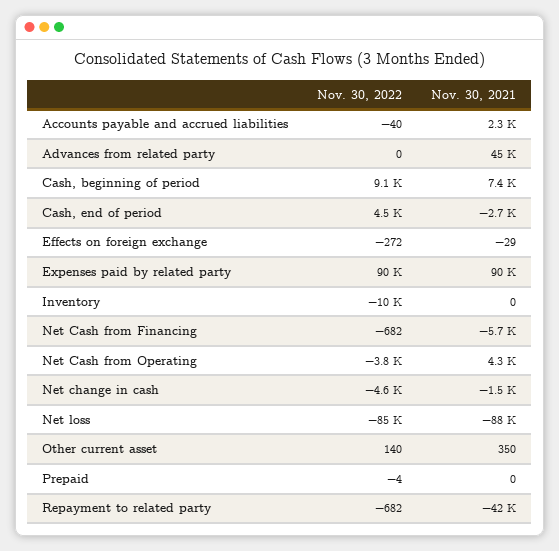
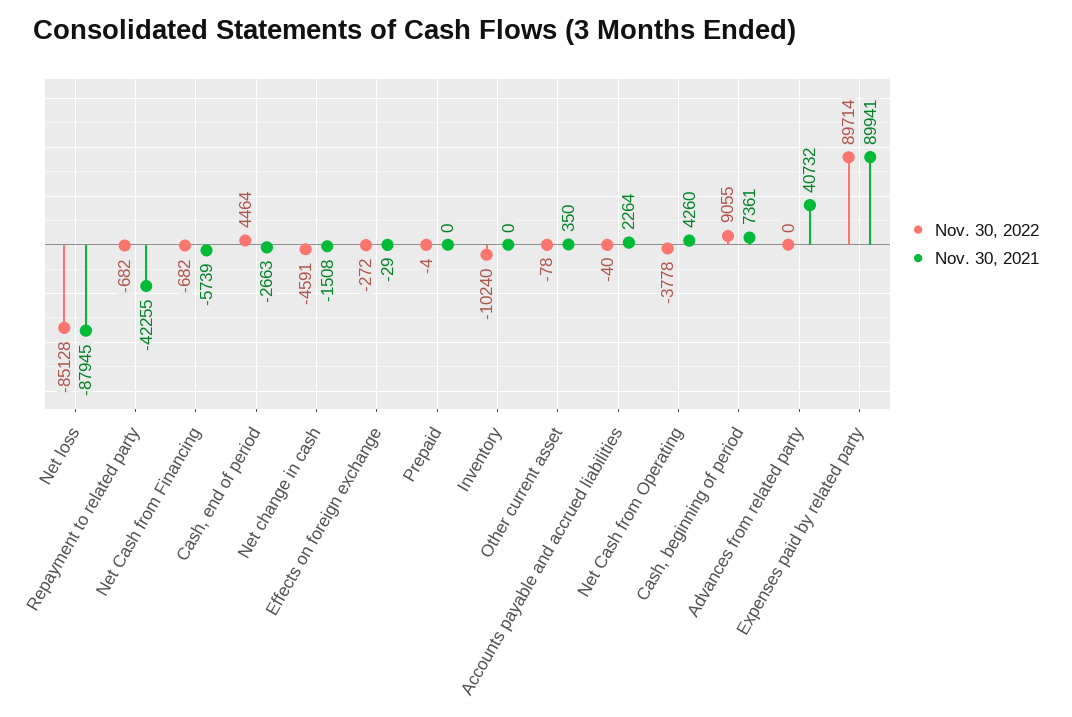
  {
    "Nov. 30, 2022": {
      "Accounts payable and accrued liabilities": -40,
      "Advances from related party": 0,
      "Cash, beginning of period": 9055,
      "Cash, end of period": 4464,
      "Effects on foreign exchange": -272,
      "Expenses paid by related party": 89714,
      "Inventory": -10240,
      "Net Cash from Financing": -682,
      "Net Cash from Operating": -3778,
      "Net change in cash": -4591,
      "Net loss": -85128,
-     "Other current asset": 140,
+     "Other current asset": -78,
      "Prepaid": -4,
      "Repayment to related party": -682
    },
    "Nov. 30, 2021": {
      "Accounts payable and accrued liabilities": 2264,
-     "Advances from related party": 45000,
+     "Advances from related party": 40732,
      "Cash, beginning of period": 7361,
      "Cash, end of period": -2663,
      "Effects on foreign exchange": -29,
      "Expenses paid by related party": 89941,
      "Inventory": 0,
      "Net Cash from Financing": -5739,
      "Net Cash from Operating": 4260,
      "Net change in cash": -1508,
      "Net loss": -87945,
      "Other current asset": 350,
      "Prepaid": 0,
      "Repayment to related party": -42255
    }
  }

